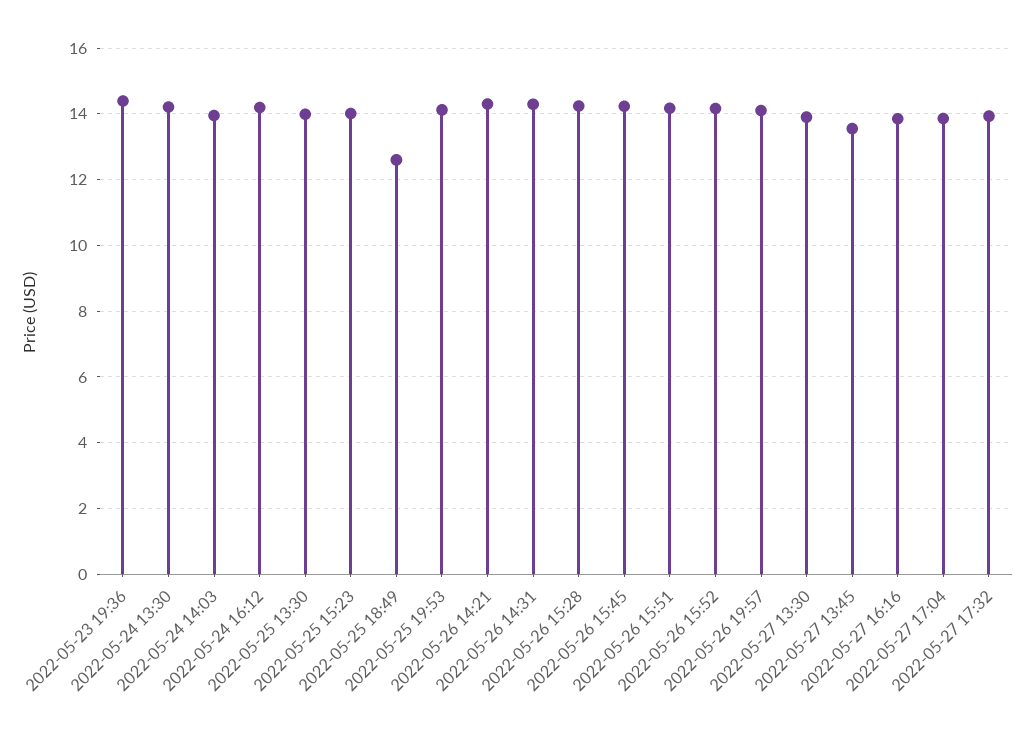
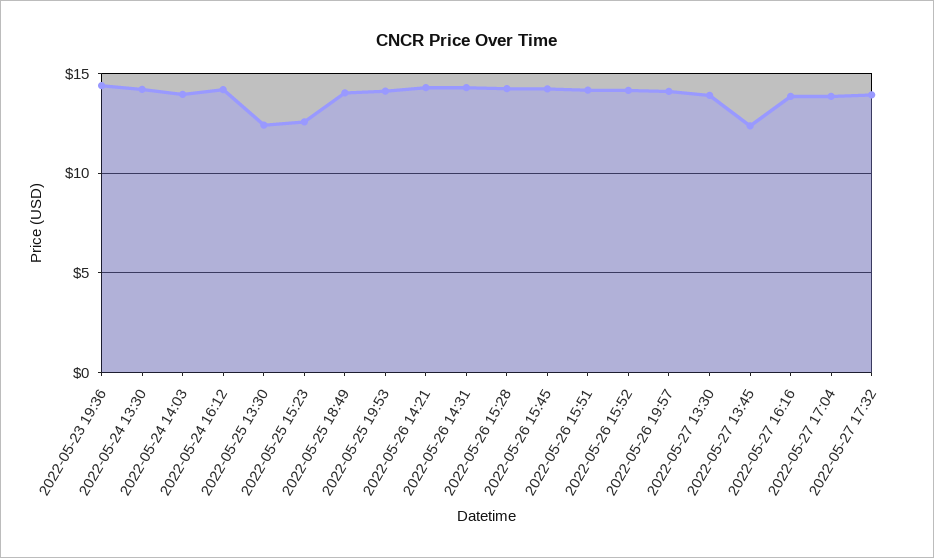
  {
    "2022-05-23 19:36": 14.4,
    "2022-05-24 13:30": 14.2,
    "2022-05-24 14:03": 14,
    "2022-05-24 16:12": 14.2,
-   "2022-05-25 13:30": 14,
+   "2022-05-25 13:30": 12.5,
-   "2022-05-25 15:23": 14,
+   "2022-05-25 15:23": 12.5,
-   "2022-05-25 18:49": 12.6,
+   "2022-05-25 18:49": 14,
    "2022-05-25 19:53": 14.2,
    "2022-05-26 14:21": 14.4,
    "2022-05-26 14:31": 14.2,
    "2022-05-26 15:28": 14.2,
    "2022-05-26 15:45": 14.2,
    "2022-05-26 15:51": 14.2,
    "2022-05-26 15:52": 14.2,
    "2022-05-26 19:57": 14.2,
    "2022-05-27 13:30": 14,
-   "2022-05-27 13:45": 13.6,
+   "2022-05-27 13:45": 12.5,
    "2022-05-27 16:16": 13.8,
    "2022-05-27 17:04": 13.8,
    "2022-05-27 17:32": 14
  }

